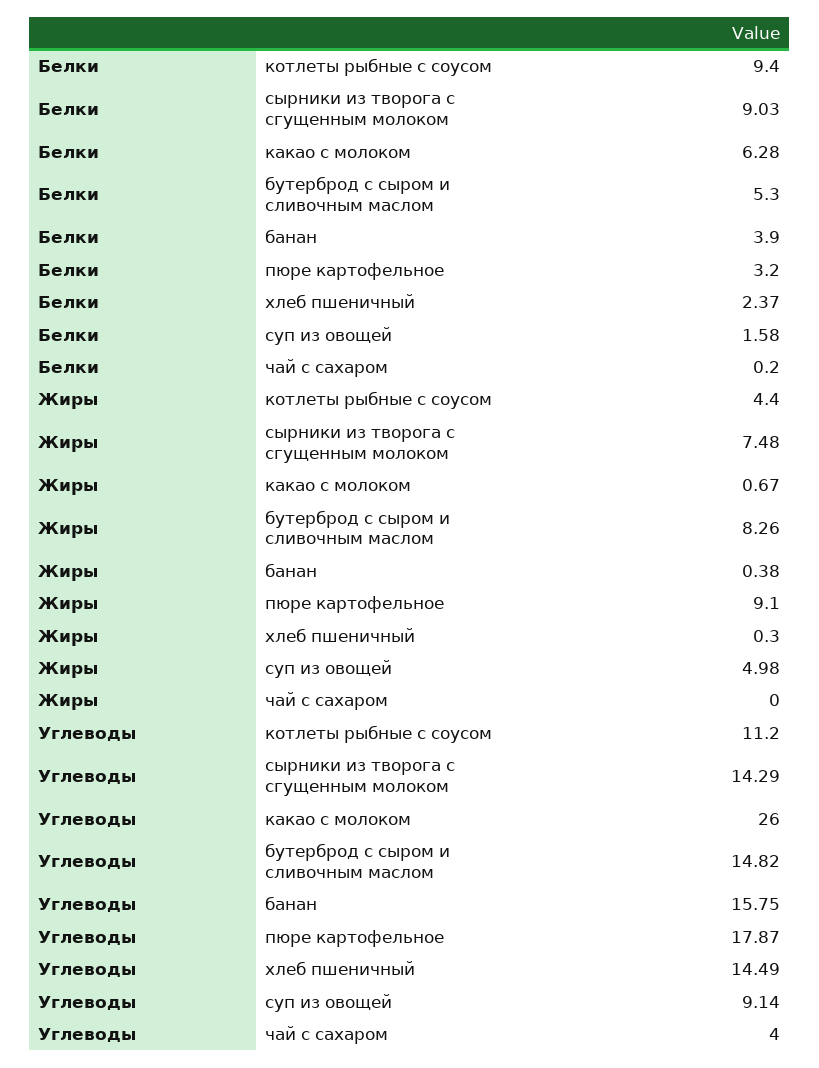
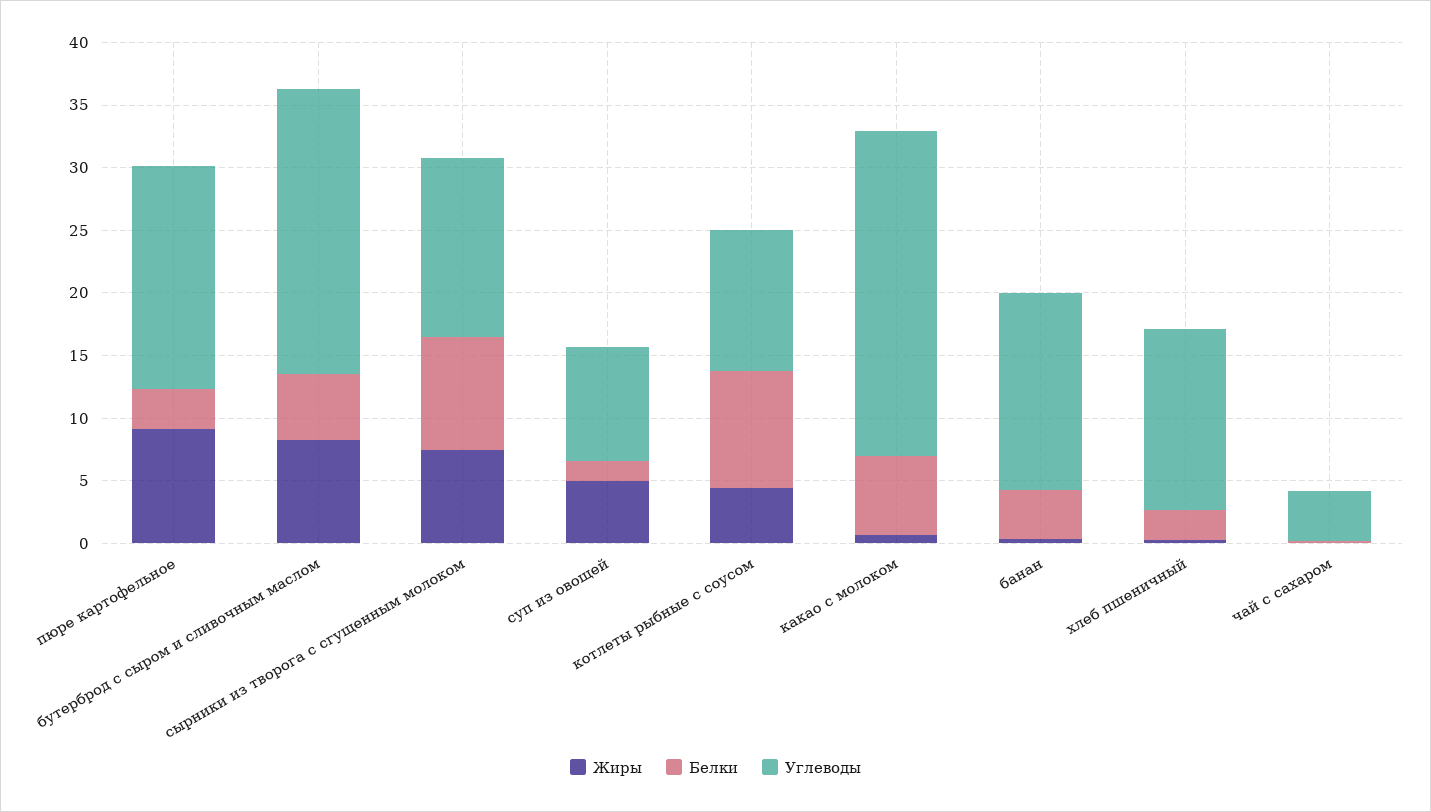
  {
    "Белки": {
      "котлеты рыбные с соусом": 9.4,
      "сырники из творога с сгущенным молоком": 9.03,
      "какао с молоком": 6.28,
      "бутерброд с сыром и сливочным маслом": 5.3,
      "банан": 3.9,
      "пюре картофельное": 3.2,
      "хлеб пшеничный": 2.37,
      "суп из овощей": 1.58,
      "чай с сахаром": 0.2
    },
    "Жиры": {
      "котлеты рыбные с соусом": 4.4,
      "сырники из творога с сгущенным молоком": 7.48,
      "какао с молоком": 0.67,
      "бутерброд с сыром и сливочным маслом": 8.26,
      "банан": 0.38,
      "пюре картофельное": 9.1,
      "хлеб пшеничный": 0.3,
      "суп из овощей": 4.98,
      "чай с сахаром": 0
    },
    "Углеводы": {
      "котлеты рыбные с соусом": 11.2,
      "сырники из творога с сгущенным молоком": 14.29,
      "какао с молоком": 26,
-     "бутерброд с сыром и сливочным маслом": 14.82,
+     "бутерброд с сыром и сливочным маслом": 23,
      "банан": 15.75,
      "пюре картофельное": 17.87,
      "хлеб пшеничный": 14.49,
      "суп из овощей": 9.14,
      "чай с сахаром": 4
    }
  }

